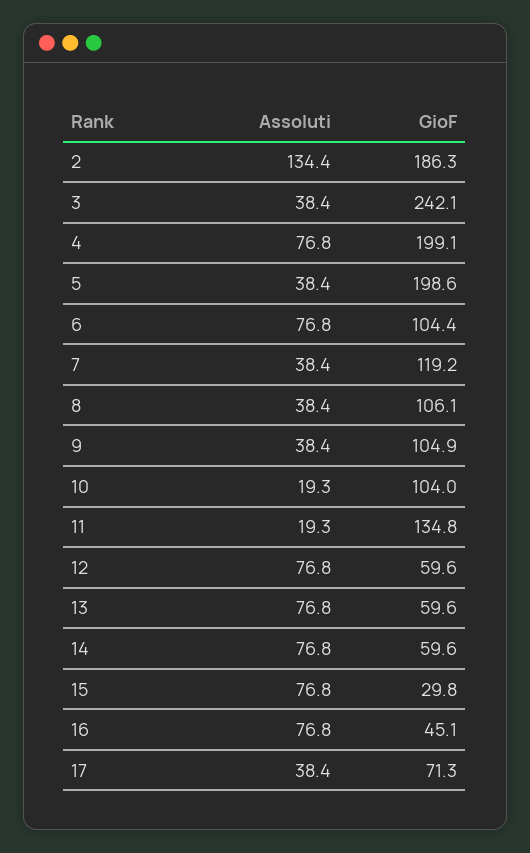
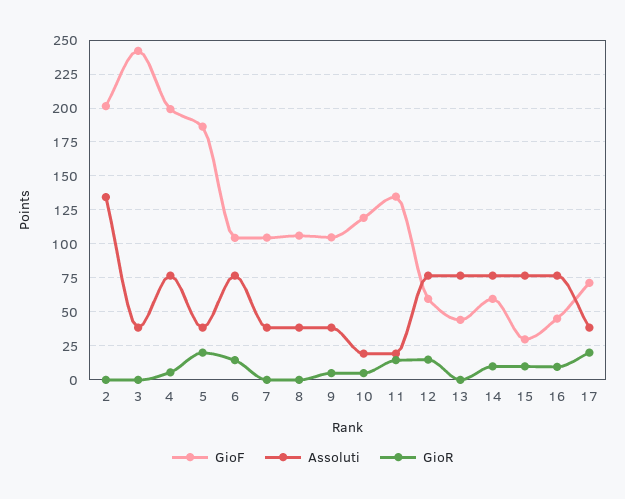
  {
    "Assoluti": {
      "2": 134.4,
      "3": 38.4,
      "4": 76.8,
      "5": 38.4,
      "6": 76.8,
      "7": 38.4,
      "8": 38.4,
      "9": 38.4,
      "10": 19.3,
      "11": 19.3,
      "12": 76.8,
      "13": 76.8,
      "14": 76.8,
      "15": 76.8,
      "16": 76.8,
      "17": 38.4
    },
    "GioF": {
-     "2": 186.3,
+     "2": 200,
      "3": 242.1,
      "4": 199.1,
-     "5": 198.6,
+     "5": 185,
      "6": 104.4,
-     "7": 119.2,
+     "7": 105,
      "8": 106.1,
      "9": 104.9,
-     "10": 104,
+     "10": 120,
      "11": 134.8,
      "12": 59.6,
-     "13": 59.6,
+     "13": 45,
      "14": 59.6,
      "15": 29.8,
      "16": 45.1,
      "17": 71.3
-   }
+   },
+   "GioR": {
+     "2": 0,
+     "3": 0,
+     "4": 5,
+     "5": 20,
+     "6": 15,
+     "7": 0,
+     "8": 0,
+     "9": 5,
+     "10": 5,
+     "11": 15,
+     "12": 15,
+     "13": 0,
+     "14": 10,
+     "15": 10,
+     "16": 10,
+     "17": 20
+   }
  }

